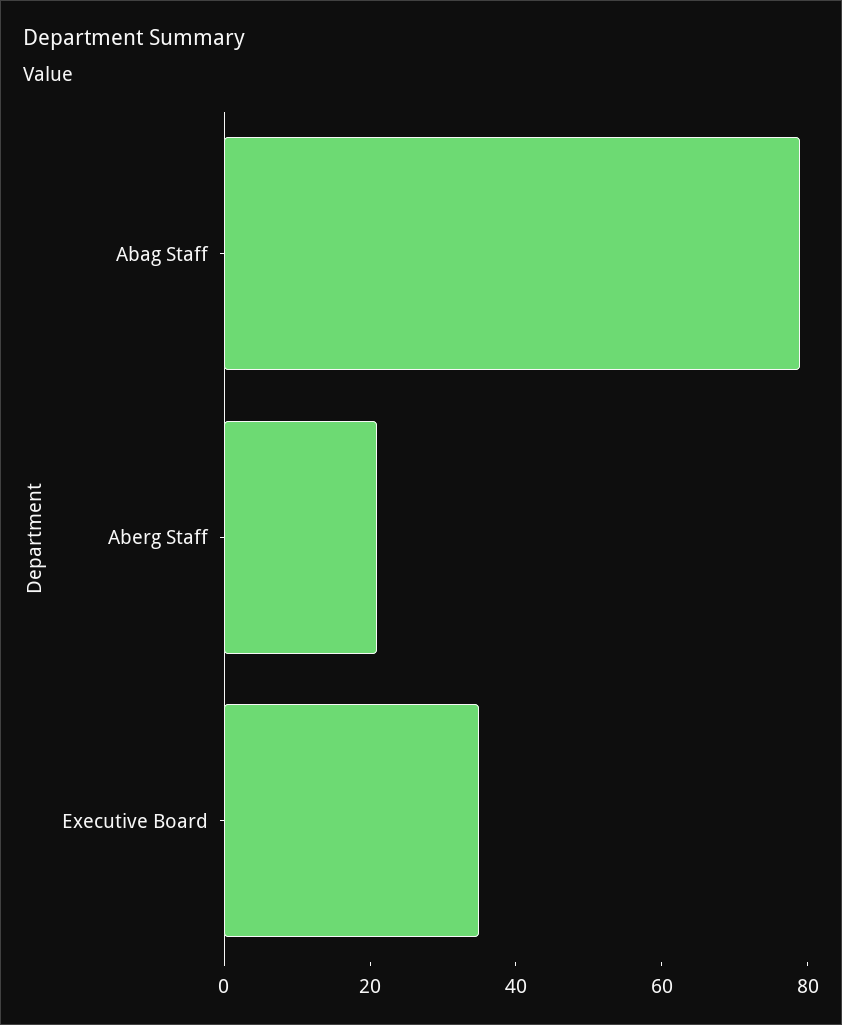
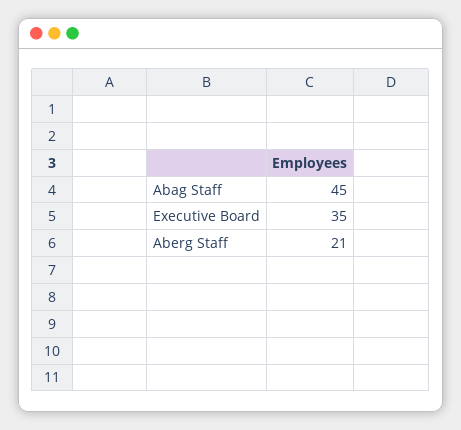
  {
-   "Abag Staff": 80,
+   "Abag Staff": 45,
    "Aberg Staff": 21,
    "Executive Board": 35
  }

